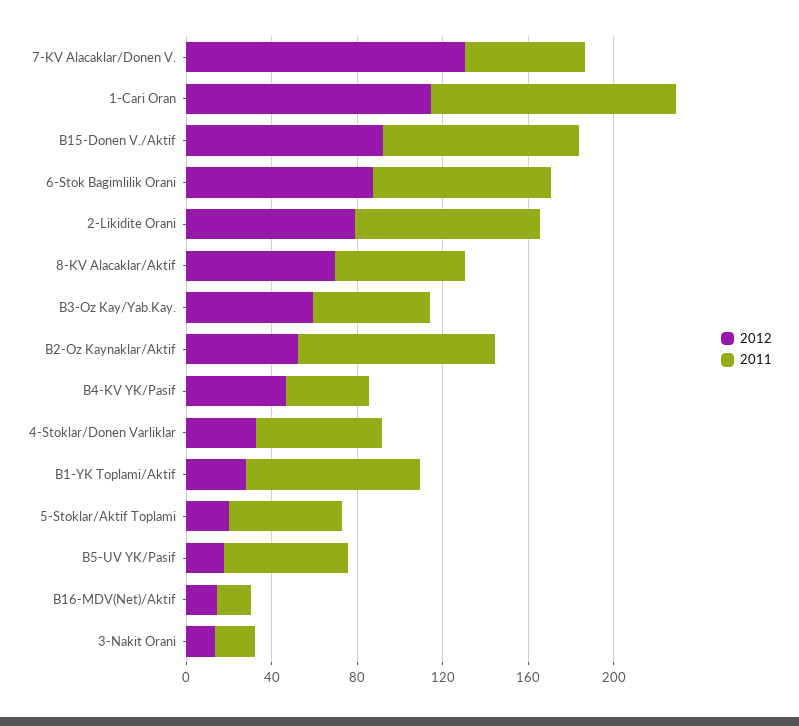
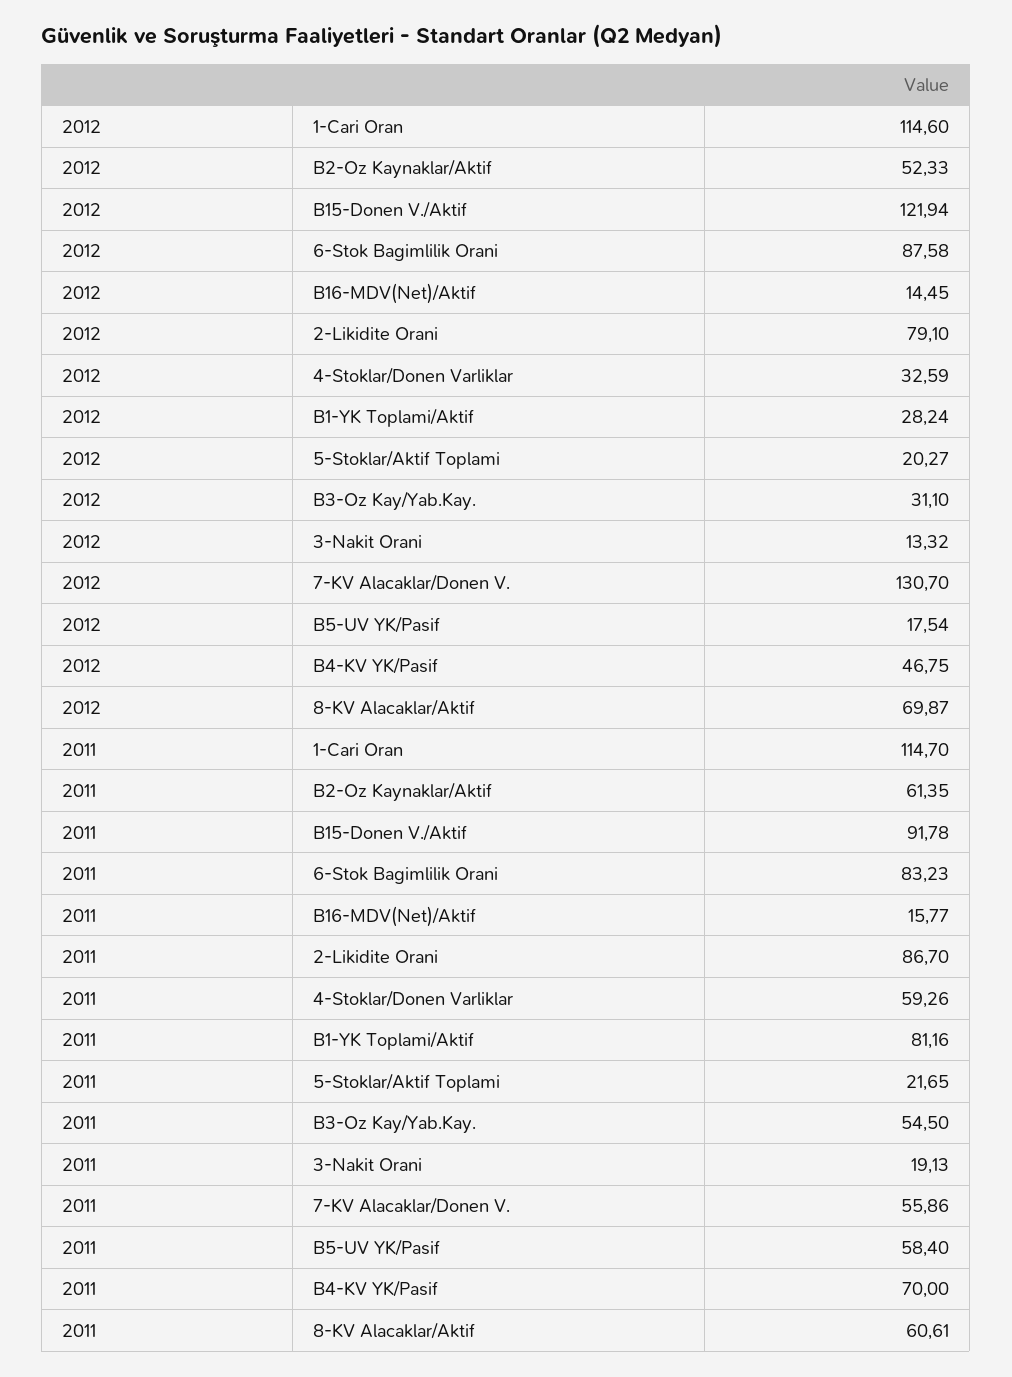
  {
    "2012": {
      "7-KV Alacaklar/Donen V.": 130.7,
      "1-Cari Oran": 114.6,
-     "B15-Donen V./Aktif": 90,
+     "B15-Donen V./Aktif": 121.94,
      "6-Stok Bagimlilik Orani": 87.58,
      "2-Likidite Orani": 79.1,
      "8-KV Alacaklar/Aktif": 69.87,
-     "B3-Oz Kay/Yab.Kay.": 60,
+     "B3-Oz Kay/Yab.Kay.": 31.1,
      "B2-Oz Kaynaklar/Aktif": 52.33,
      "B4-KV YK/Pasif": 46.75,
      "4-Stoklar/Donen Varliklar": 32.59,
      "B1-YK Toplami/Aktif": 28.24,
      "5-Stoklar/Aktif Toplami": 20.27,
      "B5-UV YK/Pasif": 17.54,
      "B16-MDV(Net)/Aktif": 14.45,
      "3-Nakit Orani": 13.32
    },
    "2011": {
      "7-KV Alacaklar/Donen V.": 55.86,
      "1-Cari Oran": 114.7,
      "B15-Donen V./Aktif": 91.78,
      "6-Stok Bagimlilik Orani": 83.23,
      "2-Likidite Orani": 86.7,
      "8-KV Alacaklar/Aktif": 60.61,
      "B3-Oz Kay/Yab.Kay.": 54.5,
-     "B2-Oz Kaynaklar/Aktif": 90,
+     "B2-Oz Kaynaklar/Aktif": 61.35,
-     "B4-KV YK/Pasif": 40,
+     "B4-KV YK/Pasif": 70,
      "4-Stoklar/Donen Varliklar": 59.26,
      "B1-YK Toplami/Aktif": 81.16,
-     "5-Stoklar/Aktif Toplami": 50,
+     "5-Stoklar/Aktif Toplami": 21.65,
      "B5-UV YK/Pasif": 58.4,
      "B16-MDV(Net)/Aktif": 15.77,
      "3-Nakit Orani": 19.13
    }
  }

